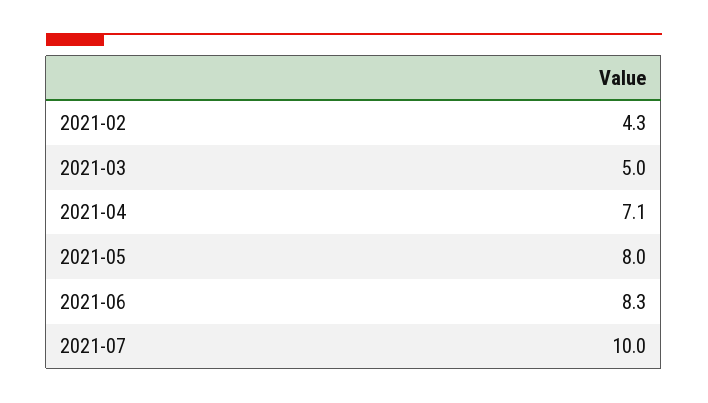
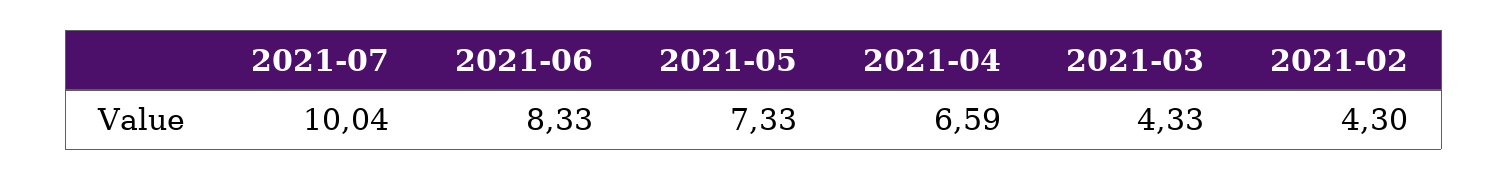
  {
    "2021-02": 4.3,
-   "2021-03": 5,
+   "2021-03": 4.33,
-   "2021-04": 7.1,
+   "2021-04": 6.59,
-   "2021-05": 8,
+   "2021-05": 7.33,
    "2021-06": 8.33,
    "2021-07": 10.04
  }

